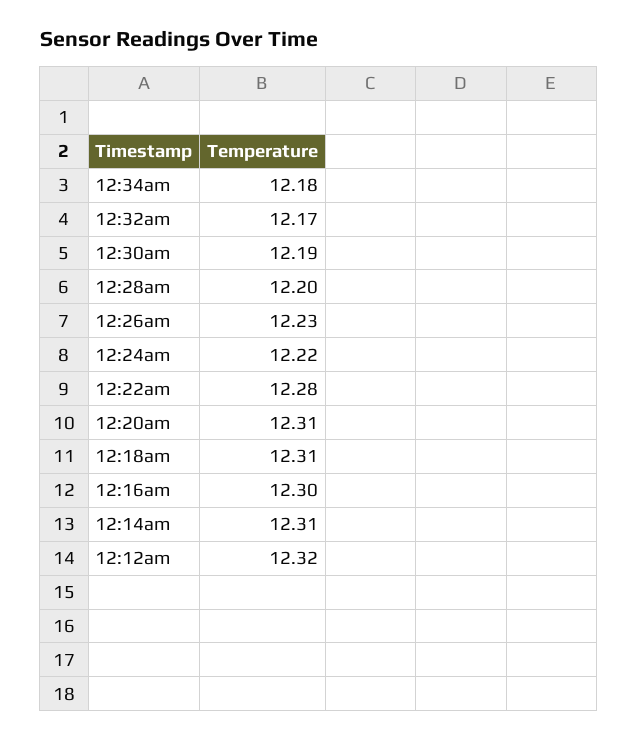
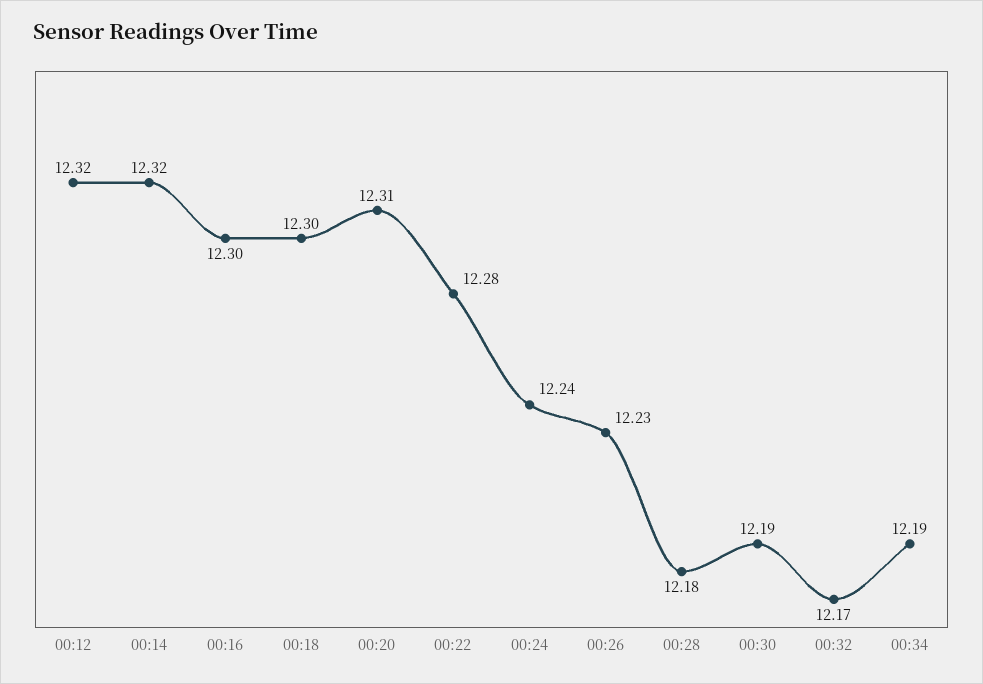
  {
-   "12:34am": 12.18,
+   "12:34am": 12.19,
    "12:32am": 12.17,
    "12:30am": 12.19,
-   "12:28am": 12.2,
+   "12:28am": 12.18,
    "12:26am": 12.23,
-   "12:24am": 12.22,
+   "12:24am": 12.24,
    "12:22am": 12.28,
    "12:20am": 12.31,
-   "12:18am": 12.31,
+   "12:18am": 12.3,
    "12:16am": 12.3,
-   "12:14am": 12.31,
+   "12:14am": 12.32,
    "12:12am": 12.32
  }

